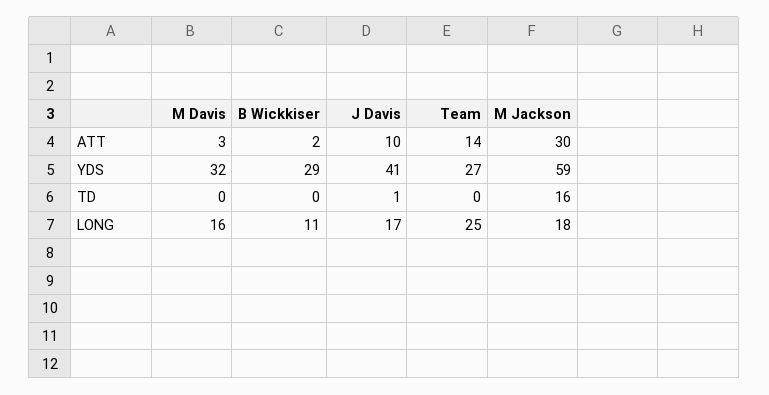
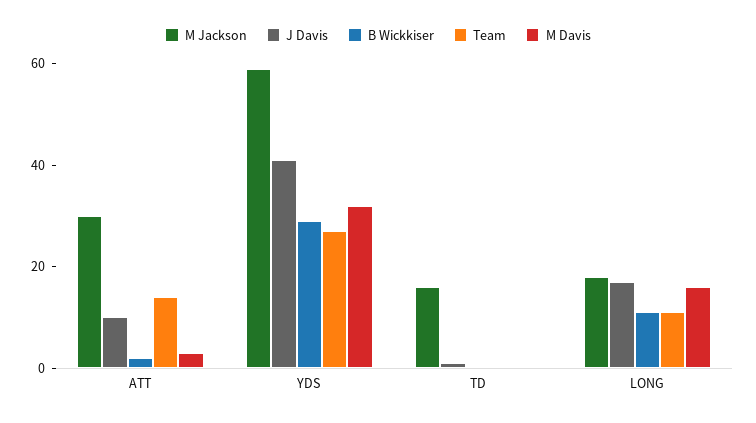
  {
    "M Davis": {
      "ATT": 3,
      "YDS": 32,
      "TD": 0,
      "LONG": 16
    },
    "B Wickkiser": {
      "ATT": 2,
      "YDS": 29,
      "TD": 0,
      "LONG": 11
    },
    "J Davis": {
      "ATT": 10,
      "YDS": 41,
      "TD": 1,
      "LONG": 17
    },
    "Team": {
      "ATT": 14,
      "YDS": 27,
      "TD": 0,
-     "LONG": 25
+     "LONG": 10
    },
    "M Jackson": {
      "ATT": 30,
      "YDS": 59,
      "TD": 16,
      "LONG": 18
    }
  }

